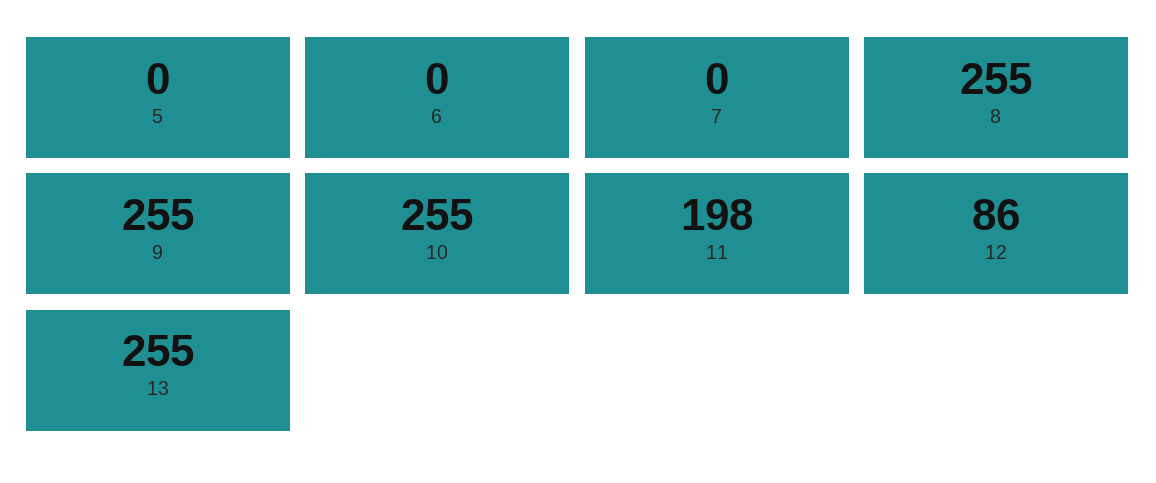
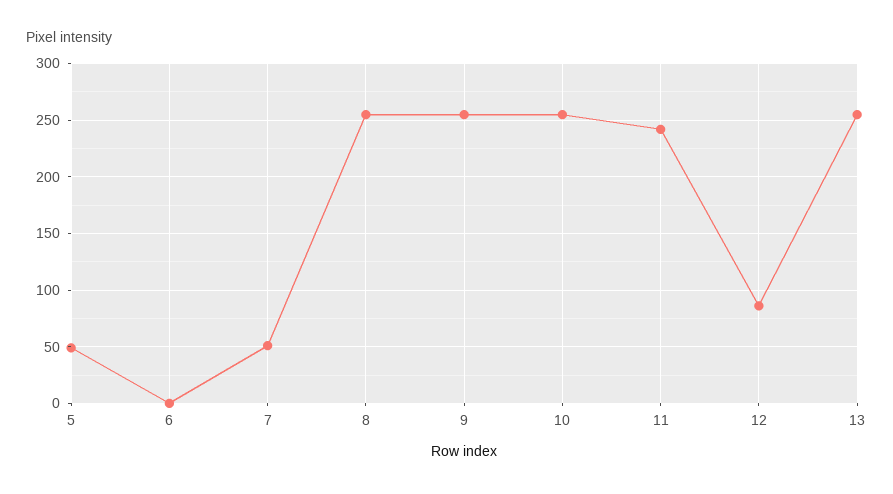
  {
-   "5": 0,
+   "5": 50,
    "6": 0,
-   "7": 0,
+   "7": 50,
    "8": 255,
    "9": 255,
    "10": 255,
-   "11": 198,
+   "11": 240,
    "12": 86,
    "13": 255
  }

